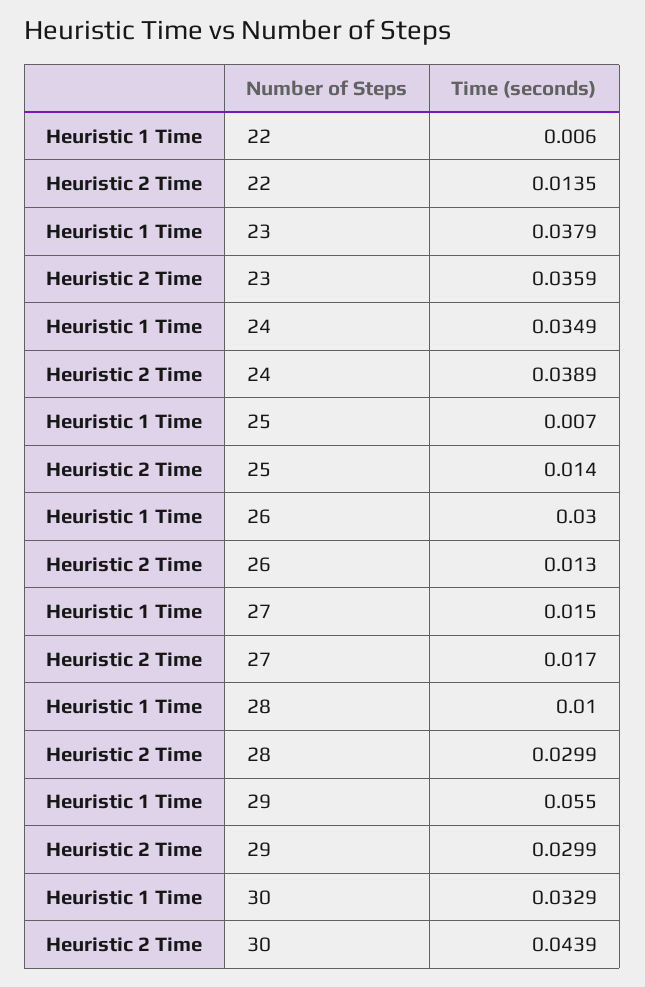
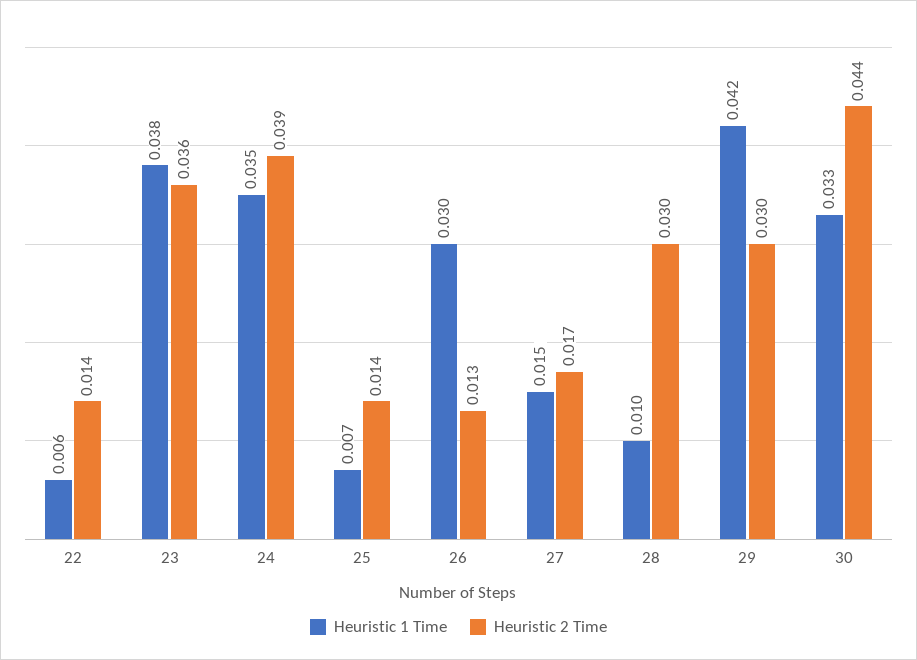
  {
    "Heuristic 1 Time": {
      "22": 0.006,
      "23": 0.0379,
      "24": 0.0349,
      "25": 0.007,
      "26": 0.03,
      "27": 0.015,
      "28": 0.01,
-     "29": 0.055,
+     "29": 0.042,
      "30": 0.0329
    },
    "Heuristic 2 Time": {
      "22": 0.0135,
      "23": 0.0359,
      "24": 0.0389,
      "25": 0.014,
      "26": 0.013,
      "27": 0.017,
      "28": 0.0299,
      "29": 0.0299,
      "30": 0.0439
    }
  }

